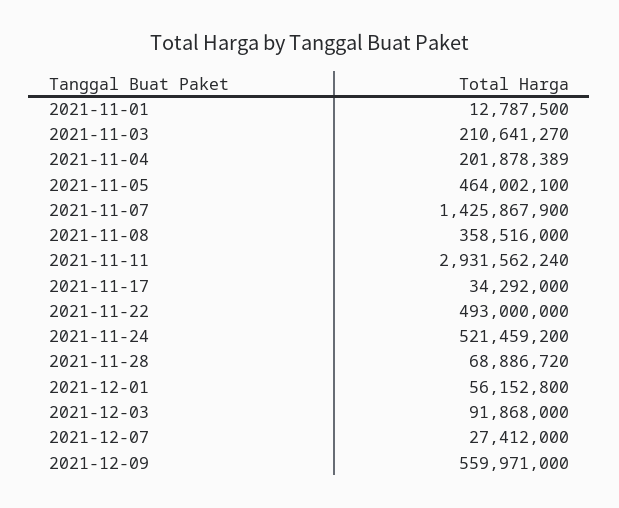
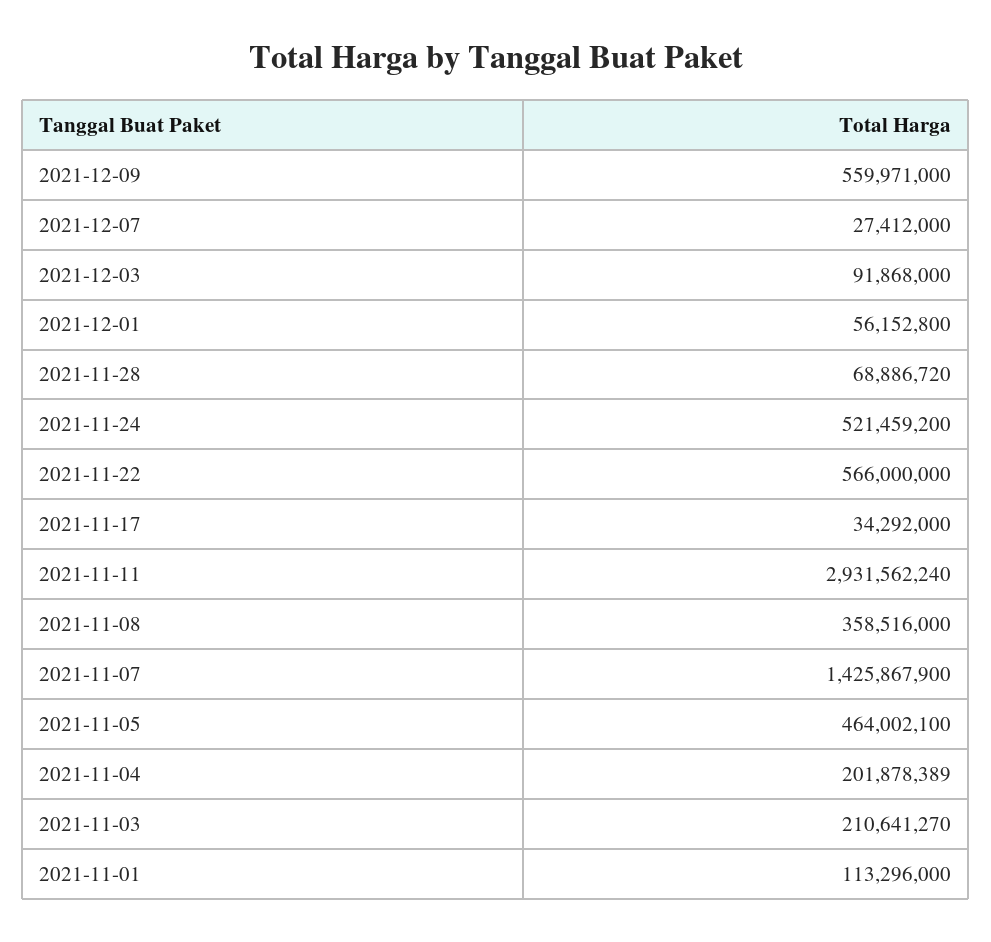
  {
-   "2021-11-01": 12787500,
+   "2021-11-01": 113296000,
    "2021-11-03": 210641270,
    "2021-11-04": 201878389,
    "2021-11-05": 464002100,
    "2021-11-07": 1425867900,
    "2021-11-08": 358516000,
    "2021-11-11": 2931562240,
    "2021-11-17": 34292000,
-   "2021-11-22": 493000000,
+   "2021-11-22": 566000000,
    "2021-11-24": 521459200,
    "2021-11-28": 68886720,
    "2021-12-01": 56152800,
    "2021-12-03": 91868000,
    "2021-12-07": 27412000,
    "2021-12-09": 559971000
  }

